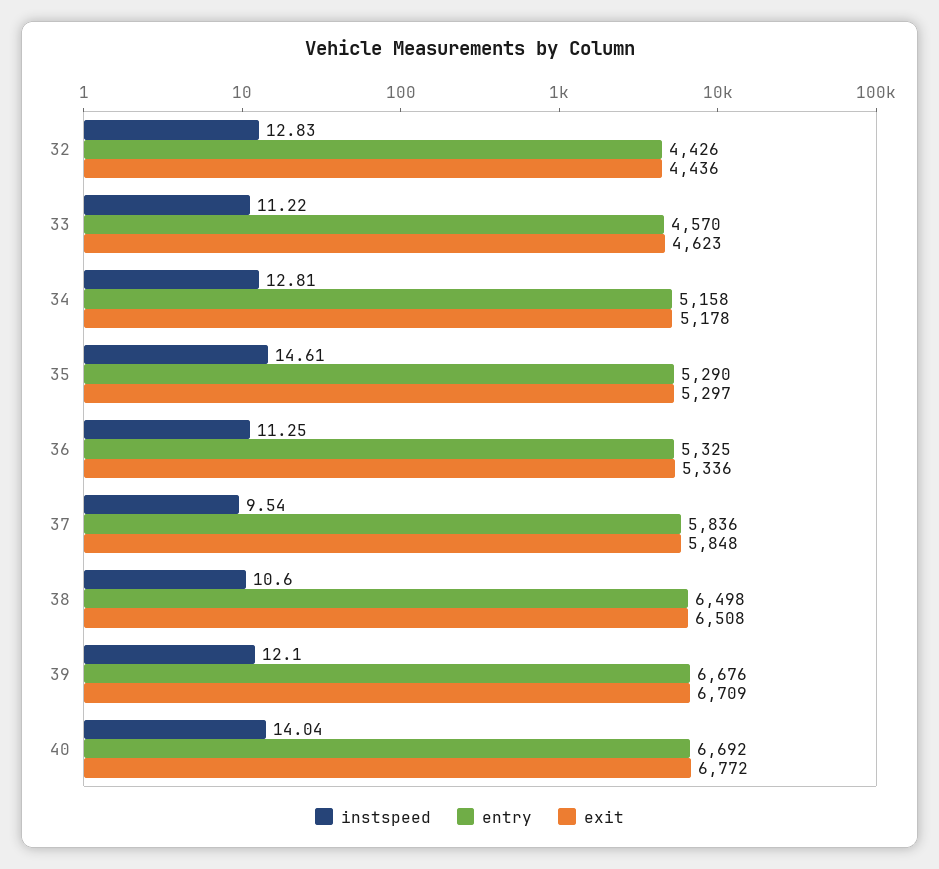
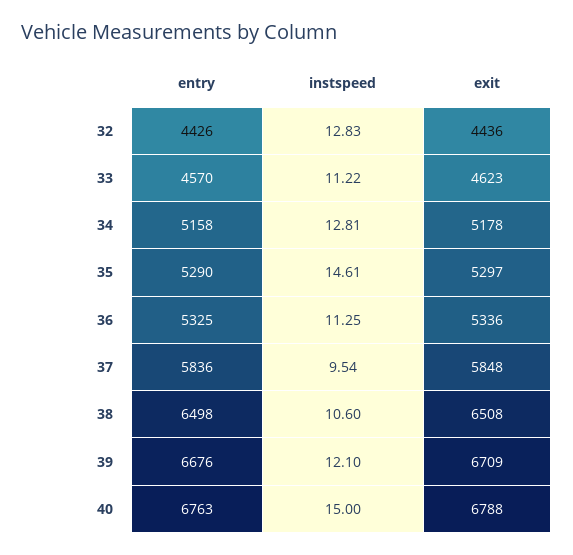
  {
    "instspeed": {
      "32": 12.83,
      "33": 11.22,
      "34": 12.81,
      "35": 14.61,
      "36": 11.25,
      "37": 9.54,
      "38": 10.6,
      "39": 12.1,
-     "40": 14.04
+     "40": 15
    },
    "entry": {
      "32": 4426,
      "33": 4570,
      "34": 5158,
      "35": 5290,
      "36": 5325,
      "37": 5836,
      "38": 6498,
      "39": 6676,
-     "40": 6692
+     "40": 6763
    },
    "exit": {
      "32": 4436,
      "33": 4623,
      "34": 5178,
      "35": 5297,
      "36": 5336,
      "37": 5848,
      "38": 6508,
      "39": 6709,
-     "40": 6772
+     "40": 6788
    }
  }

